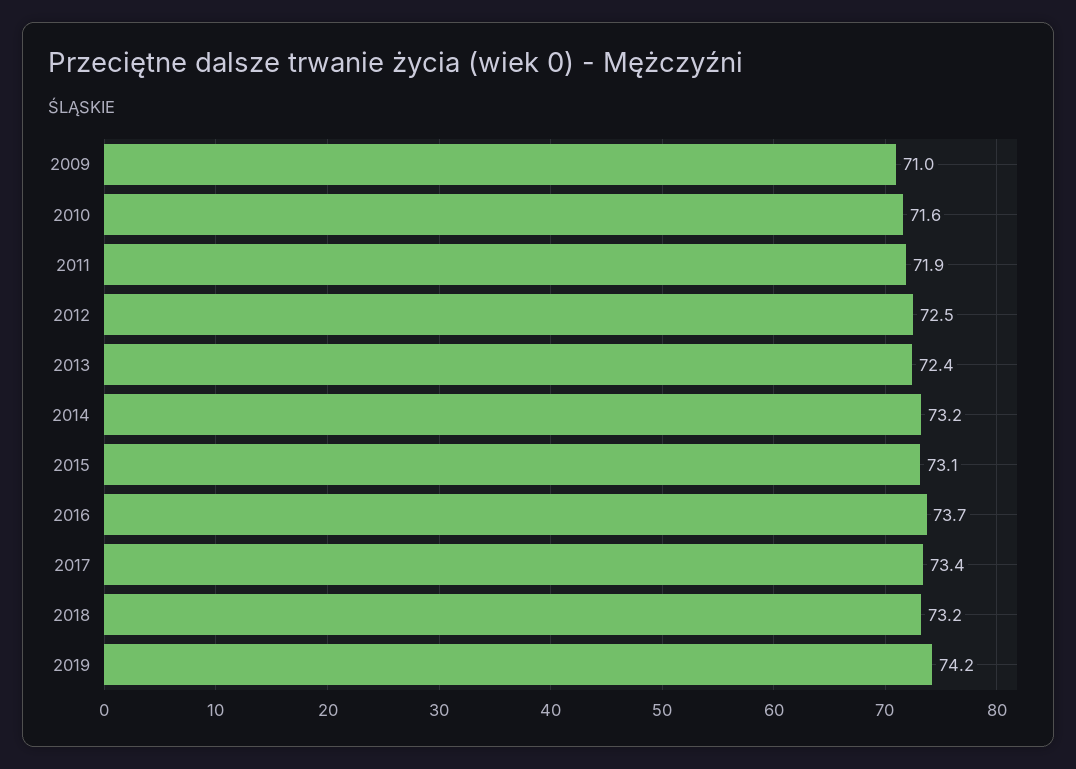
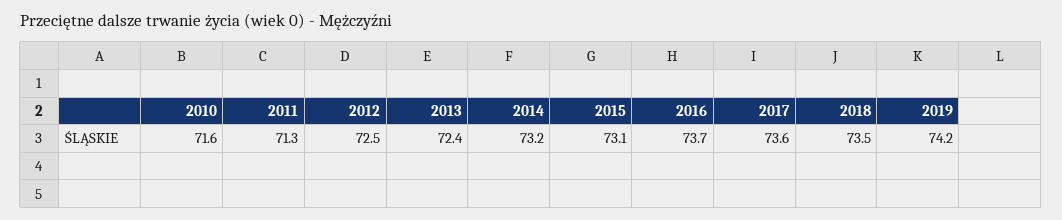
  {
-   "2009": 71,
    "2010": 71.6,
-   "2011": 71.9,
+   "2011": 71.3,
    "2012": 72.5,
    "2013": 72.4,
    "2014": 73.2,
    "2015": 73.1,
    "2016": 73.7,
-   "2017": 73.4,
+   "2017": 73.6,
-   "2018": 73.2,
+   "2018": 73.5,
    "2019": 74.2
  }

